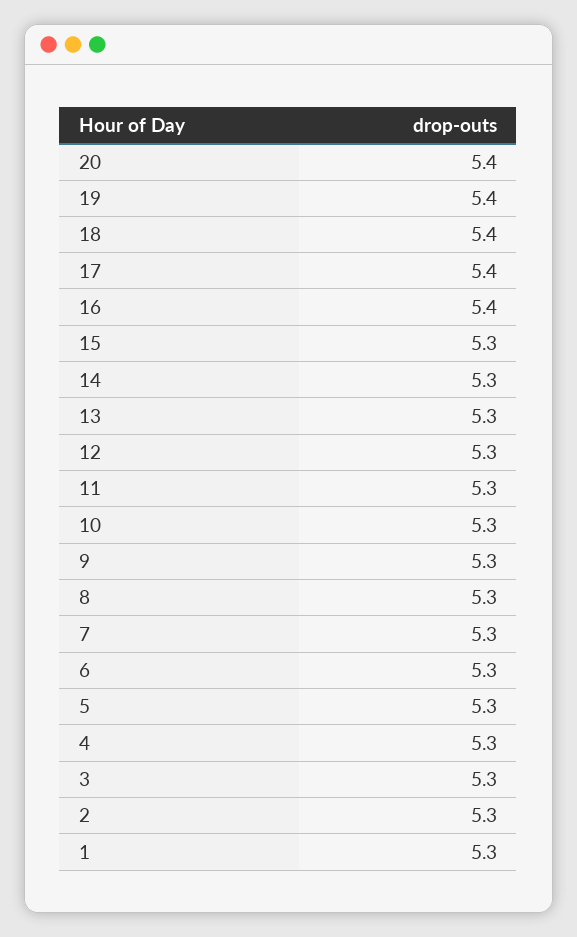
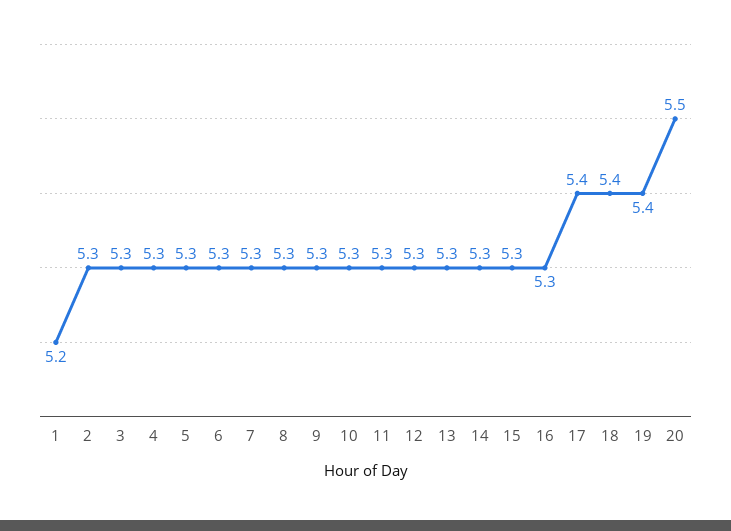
  {
-   "20": 5.4,
+   "20": 5.5,
    "19": 5.4,
    "18": 5.4,
    "17": 5.4,
-   "16": 5.4,
+   "16": 5.3,
    "15": 5.3,
    "14": 5.3,
    "13": 5.3,
    "12": 5.3,
    "11": 5.3,
    "10": 5.3,
    "9": 5.3,
    "8": 5.3,
    "7": 5.3,
    "6": 5.3,
    "5": 5.3,
    "4": 5.3,
    "3": 5.3,
    "2": 5.3,
-   "1": 5.3
+   "1": 5.2
  }

